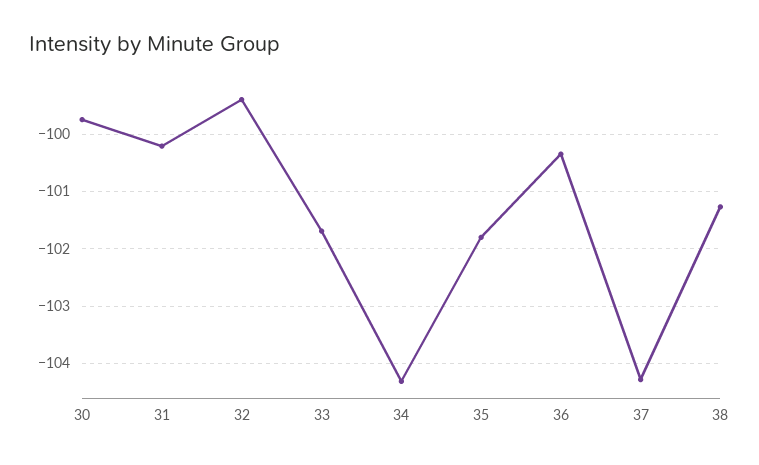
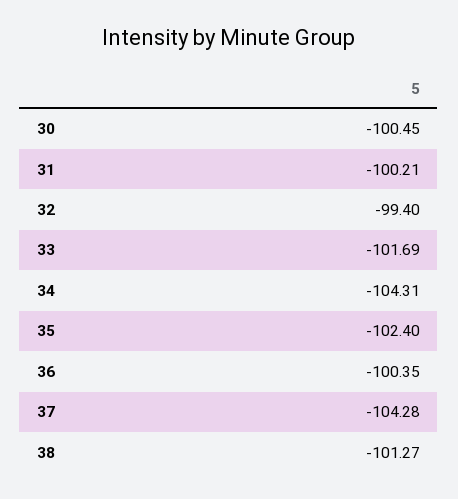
  {
-   "30": -99.8,
+   "30": -100.45,
    "31": -100.21,
    "32": -99.4,
    "33": -101.69,
    "34": -104.31,
-   "35": -101.8,
+   "35": -102.4,
    "36": -100.35,
    "37": -104.28,
    "38": -101.27
  }

